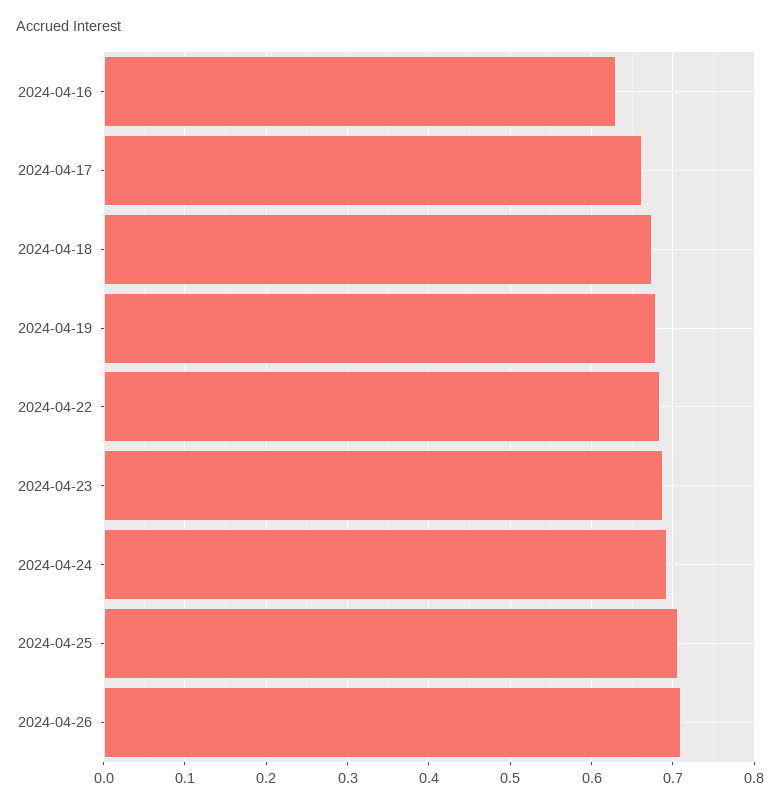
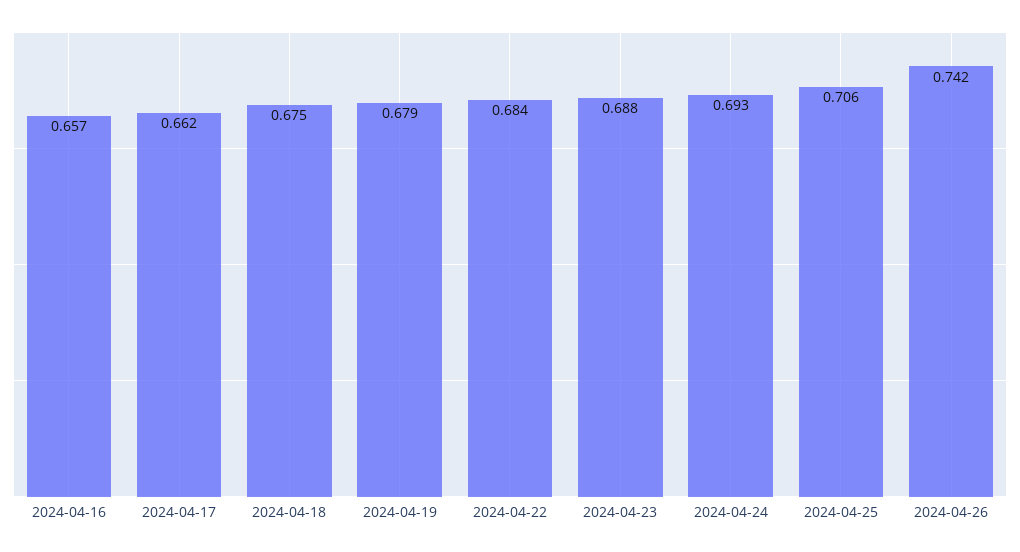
  {
-   "2024-04-16": 0.63,
+   "2024-04-16": 0.657,
    "2024-04-17": 0.662,
    "2024-04-18": 0.675,
    "2024-04-19": 0.679,
    "2024-04-22": 0.684,
    "2024-04-23": 0.688,
    "2024-04-24": 0.693,
    "2024-04-25": 0.706,
-   "2024-04-26": 0.71
+   "2024-04-26": 0.742
  }

